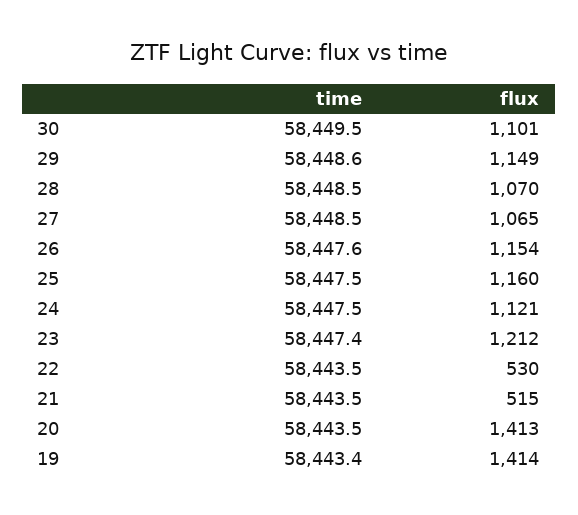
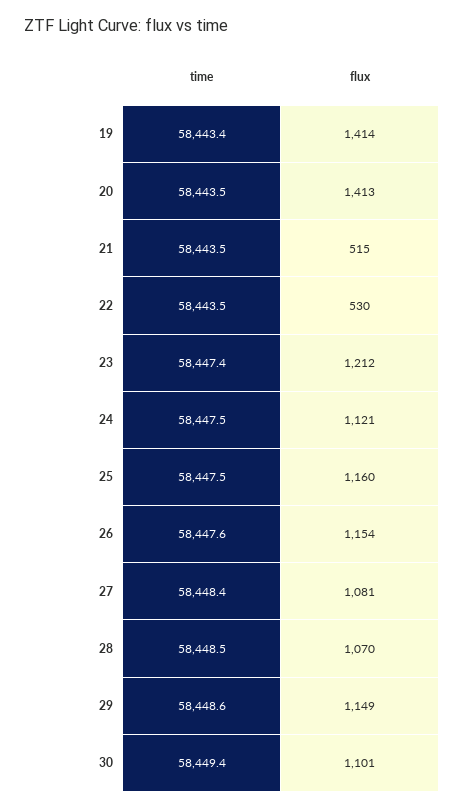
  {
    "time": {
-     "30": 58449.5,
+     "30": 58449.4,
      "29": 58448.6,
      "28": 58448.5,
-     "27": 58448.5,
+     "27": 58448.4,
      "26": 58447.6,
      "25": 58447.5,
      "24": 58447.5,
      "23": 58447.4,
      "22": 58443.5,
      "21": 58443.5,
      "20": 58443.5,
      "19": 58443.4
    },
    "flux": {
      "30": 1101,
      "29": 1149,
      "28": 1070,
-     "27": 1065,
+     "27": 1081,
      "26": 1154,
      "25": 1160,
      "24": 1121,
      "23": 1212,
      "22": 530,
      "21": 515,
      "20": 1413,
      "19": 1414
    }
  }

